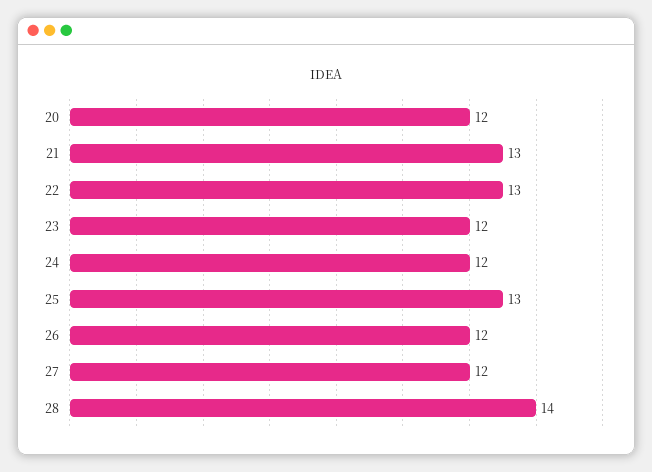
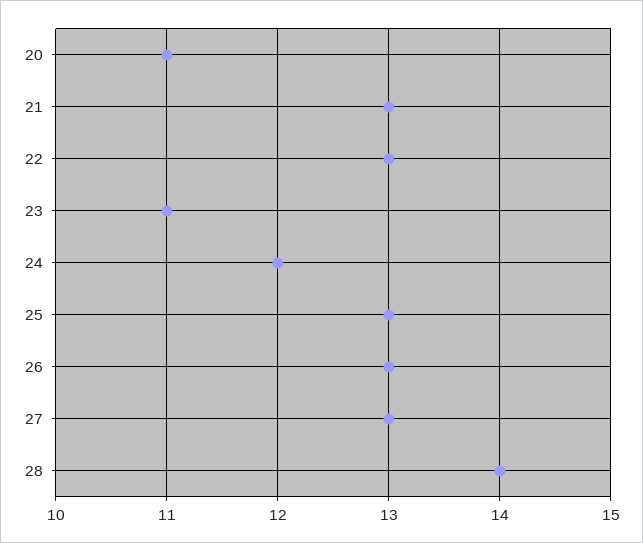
  {
-   "20": 12,
+   "20": 11,
    "21": 13,
    "22": 13,
-   "23": 12,
+   "23": 11,
    "24": 12,
    "25": 13,
-   "26": 12,
+   "26": 13,
-   "27": 12,
+   "27": 13,
    "28": 14
  }

